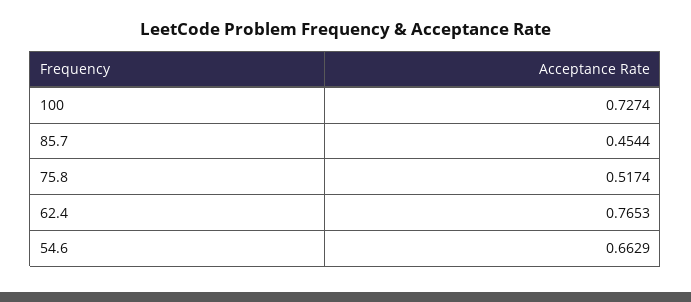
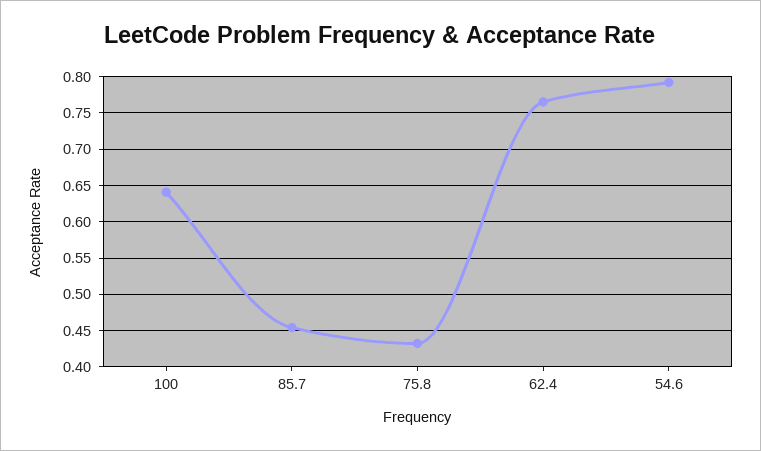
  {
-   "100": 0.7274,
+   "100": 0.64,
    "85.7": 0.4544,
-   "75.8": 0.5174,
+   "75.8": 0.43,
    "62.4": 0.7653,
-   "54.6": 0.6629
+   "54.6": 0.79
  }

